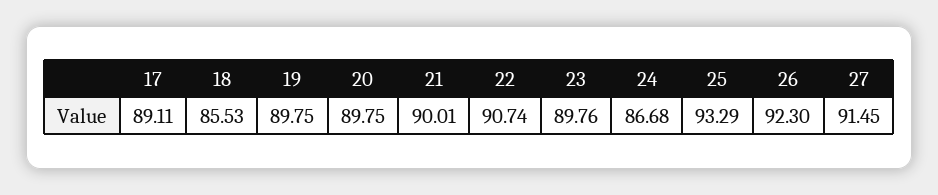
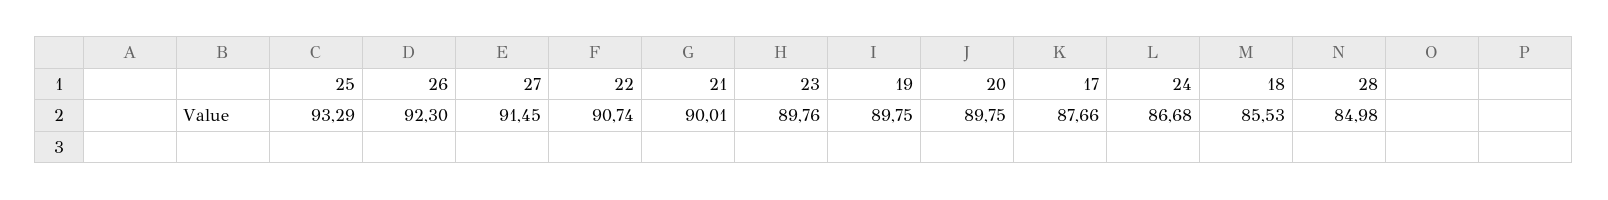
  {
-   "17": 89.11,
+   "17": 87.66,
    "18": 85.53,
    "19": 89.75,
    "20": 89.75,
    "21": 90.01,
    "22": 90.74,
    "23": 89.76,
    "24": 86.68,
    "25": 93.29,
    "26": 92.3,
-   "27": 91.45
+   "27": 91.45,
+   "28": 84.98
  }

